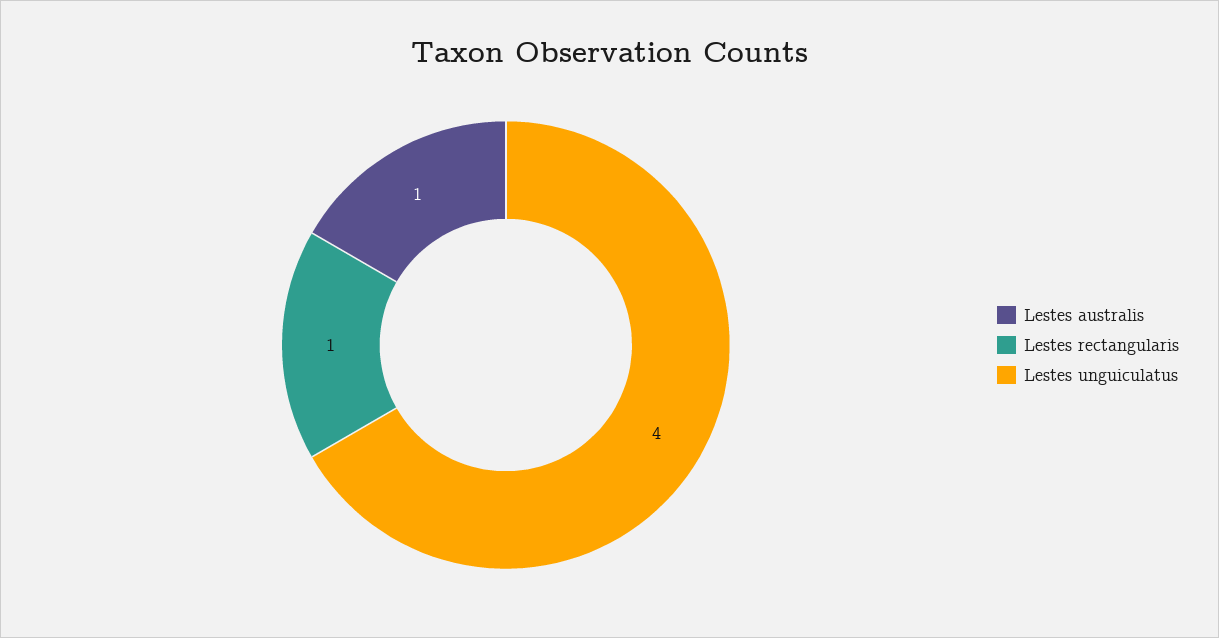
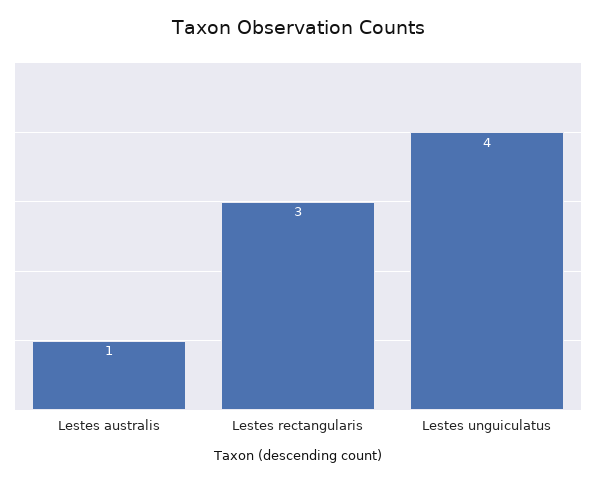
  {
    "Lestes australis": 1,
-   "Lestes rectangularis": 1,
+   "Lestes rectangularis": 3,
    "Lestes unguiculatus": 4
  }

